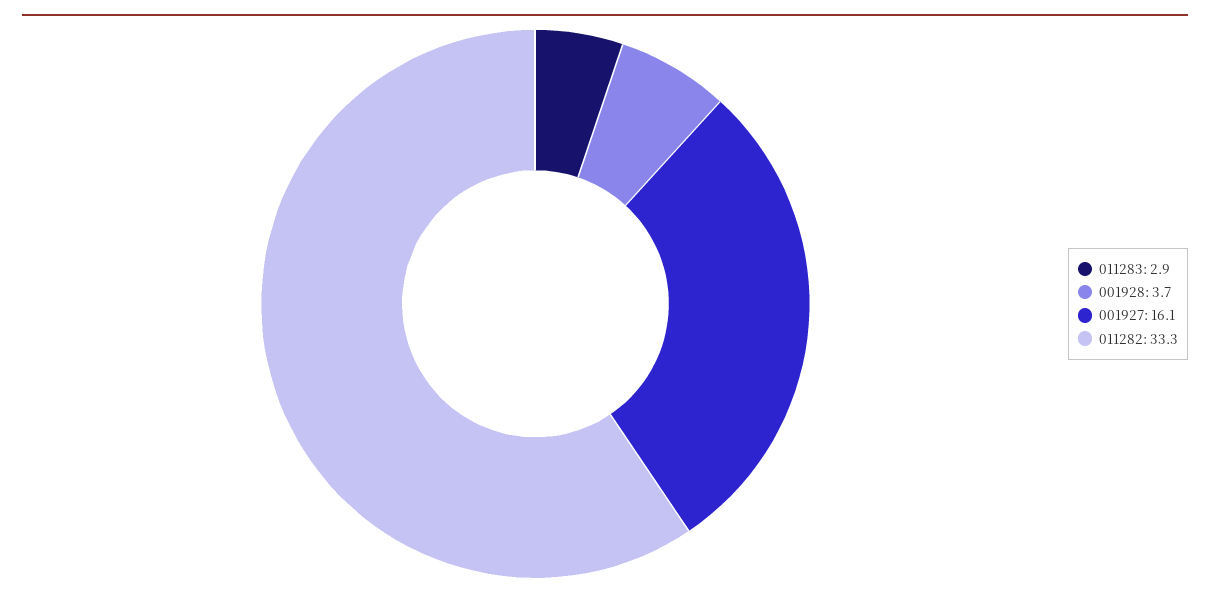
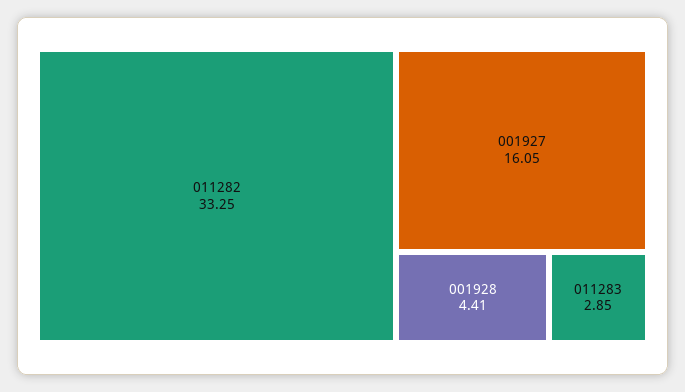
  {
    "011283": 2.85,
-   "001928": 3.7,
+   "001928": 4.41,
    "001927": 16.05,
    "011282": 33.25
  }

